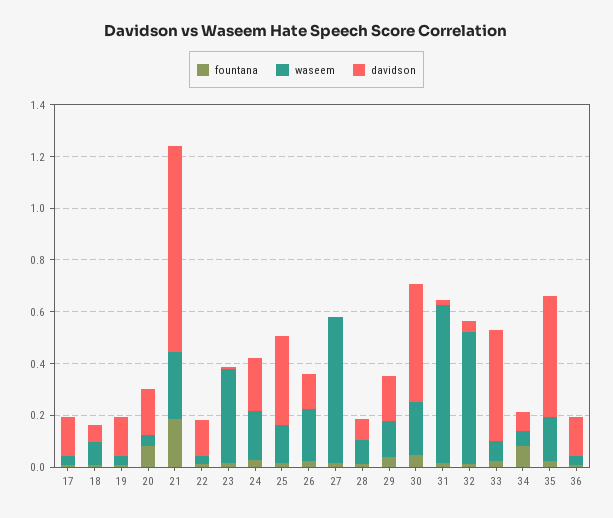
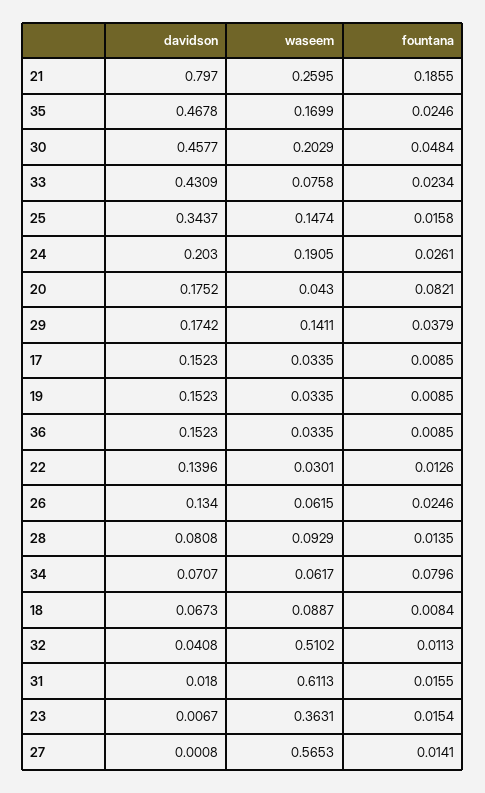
  {
    "fountana": {
      "17": 0.0085,
      "18": 0.0084,
      "19": 0.0085,
      "20": 0.0821,
      "21": 0.1855,
      "22": 0.0126,
      "23": 0.0154,
      "24": 0.0261,
      "25": 0.0158,
      "26": 0.0246,
      "27": 0.0141,
      "28": 0.0135,
      "29": 0.0379,
      "30": 0.0484,
      "31": 0.0155,
      "32": 0.0113,
      "33": 0.0234,
      "34": 0.0796,
      "35": 0.0246,
      "36": 0.0085
    },
    "waseem": {
      "17": 0.0335,
      "18": 0.0887,
      "19": 0.0335,
      "20": 0.043,
      "21": 0.2595,
      "22": 0.0301,
      "23": 0.3631,
      "24": 0.1905,
      "25": 0.1474,
-     "26": 0.2,
+     "26": 0.0615,
      "27": 0.5653,
      "28": 0.0929,
      "29": 0.1411,
      "30": 0.2029,
      "31": 0.6113,
      "32": 0.5102,
      "33": 0.0758,
      "34": 0.0617,
      "35": 0.1699,
      "36": 0.0335
    },
    "davidson": {
      "17": 0.1523,
      "18": 0.0673,
      "19": 0.1523,
      "20": 0.1752,
      "21": 0.797,
      "22": 0.1396,
      "23": 0.0067,
      "24": 0.203,
      "25": 0.3437,
      "26": 0.134,
      "27": 0.0008,
      "28": 0.0808,
      "29": 0.1742,
      "30": 0.4577,
      "31": 0.018,
      "32": 0.0408,
      "33": 0.4309,
      "34": 0.0707,
      "35": 0.4678,
      "36": 0.1523
    }
  }

